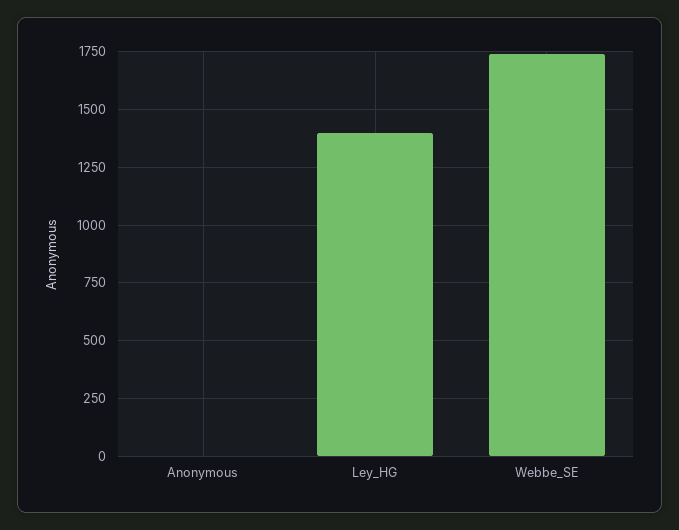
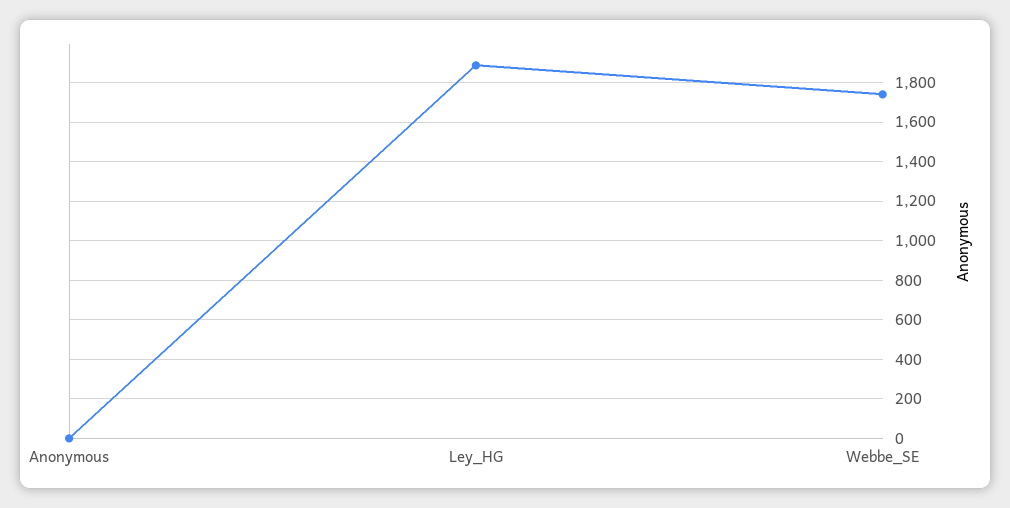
  {
    "Anonymous": 0,
-   "Ley_HG": 1400,
+   "Ley_HG": 1900,
    "Webbe_SE": 1750
  }

